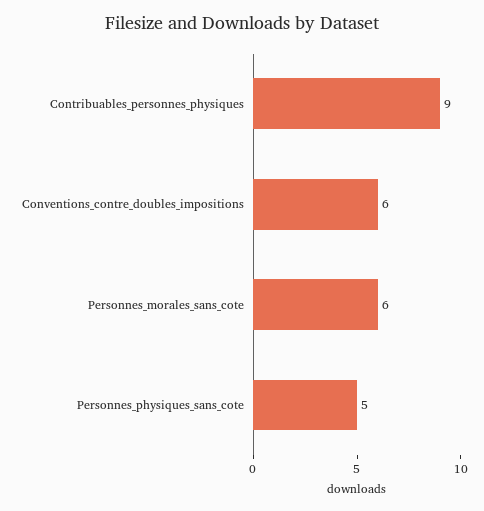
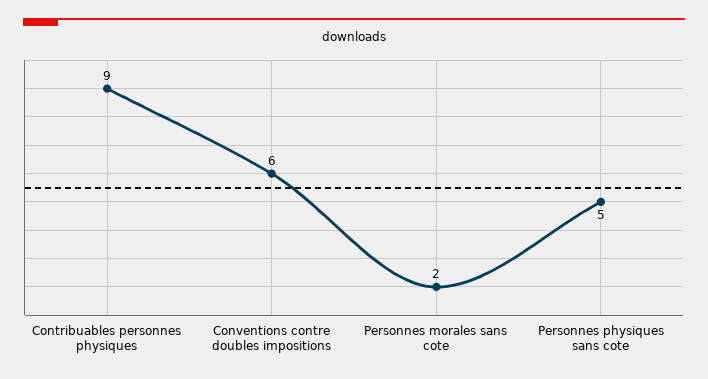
  {
    "Contribuables_personnes_physiques": 9,
    "Conventions_contre_doubles_impositions": 6,
-   "Personnes_morales_sans_cote": 6,
+   "Personnes_morales_sans_cote": 2,
    "Personnes_physiques_sans_cote": 5
  }

